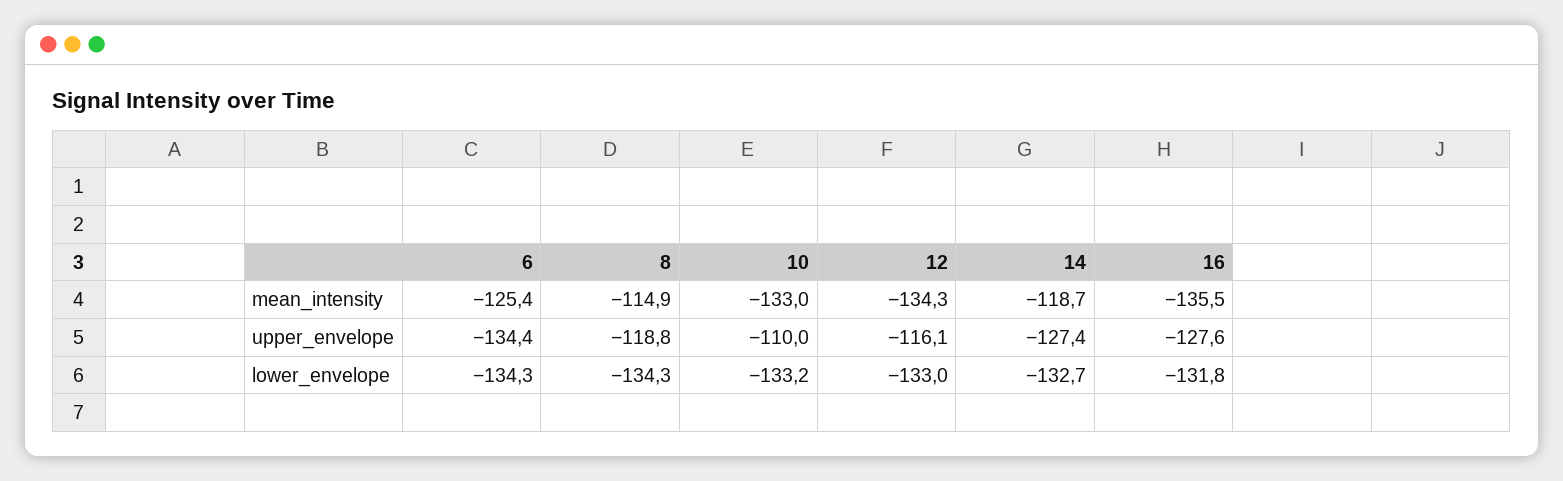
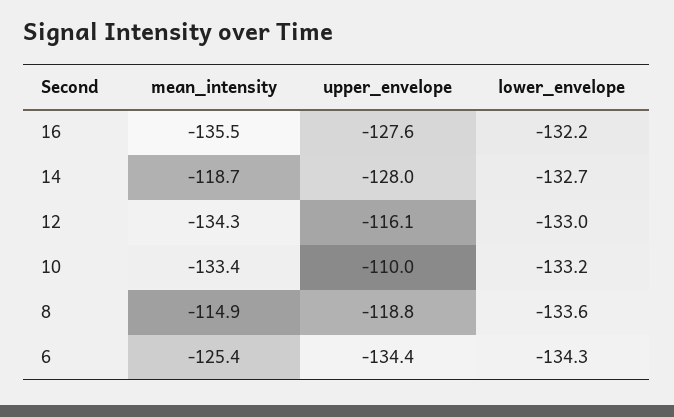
  {
    "6": {
      "mean_intensity": -125.4,
      "upper_envelope": -134.4,
      "lower_envelope": -134.3
    },
    "8": {
      "mean_intensity": -114.9,
      "upper_envelope": -118.8,
-     "lower_envelope": -134.3
+     "lower_envelope": -133.6
    },
    "10": {
-     "mean_intensity": -133,
+     "mean_intensity": -133.4,
      "upper_envelope": -110,
      "lower_envelope": -133.2
    },
    "12": {
      "mean_intensity": -134.3,
      "upper_envelope": -116.1,
      "lower_envelope": -133
    },
    "14": {
      "mean_intensity": -118.7,
-     "upper_envelope": -127.4,
+     "upper_envelope": -128,
      "lower_envelope": -132.7
    },
    "16": {
      "mean_intensity": -135.5,
      "upper_envelope": -127.6,
-     "lower_envelope": -131.8
+     "lower_envelope": -132.2
    }
  }

